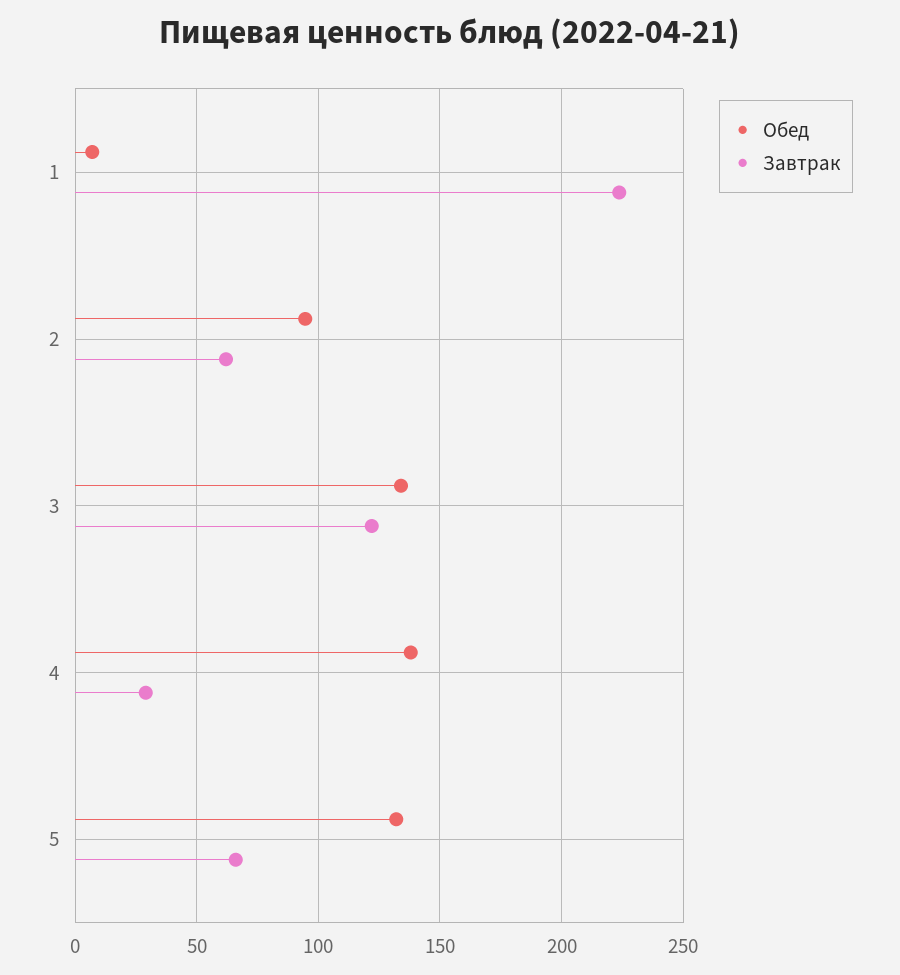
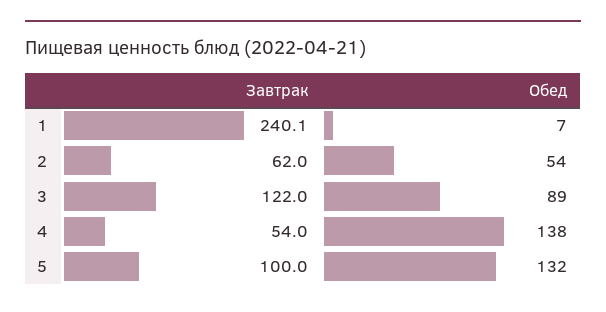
  {
    "Обед": {
      "1": 7,
-     "2": 95,
+     "2": 54,
-     "3": 135,
+     "3": 89,
      "4": 138,
      "5": 132
    },
    "Завтрак": {
-     "1": 225,
+     "1": 240.1,
      "2": 62,
      "3": 122,
-     "4": 30,
+     "4": 54,
-     "5": 65
+     "5": 100
    }
  }

